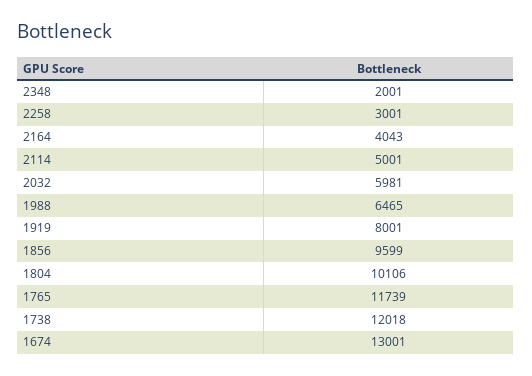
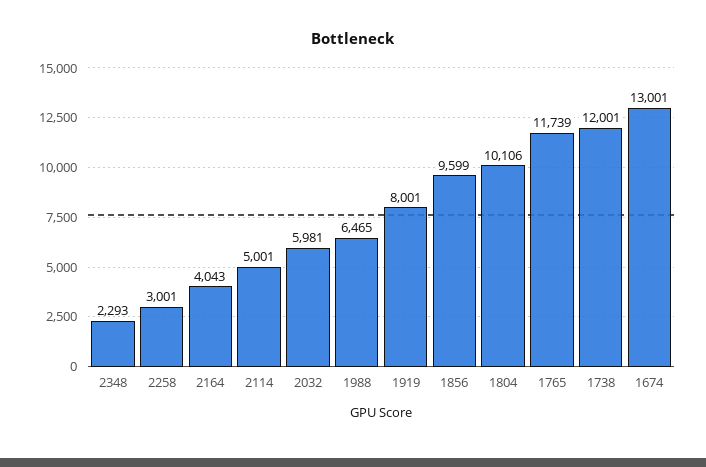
  {
-   "2348": 2001,
+   "2348": 2293,
    "2258": 3001,
    "2164": 4043,
    "2114": 5001,
    "2032": 5981,
    "1988": 6465,
    "1919": 8001,
    "1856": 9599,
    "1804": 10106,
    "1765": 11739,
-   "1738": 12018,
+   "1738": 12001,
    "1674": 13001
  }

